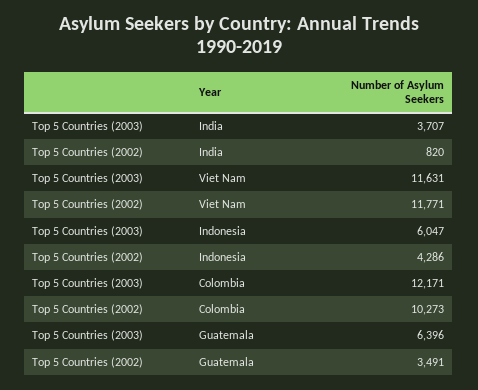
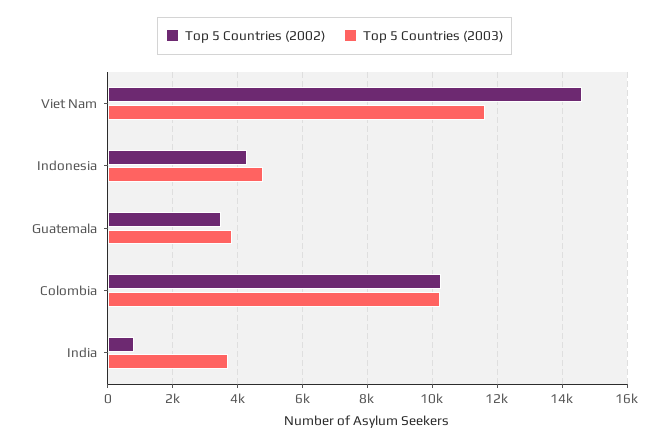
  {
    "Top 5 Countries (2003)": {
      "India": 3707,
      "Viet Nam": 11631,
-     "Indonesia": 6047,
+     "Indonesia": 4800,
-     "Colombia": 12171,
+     "Colombia": 10200,
-     "Guatemala": 6396
+     "Guatemala": 3800
    },
    "Top 5 Countries (2002)": {
      "India": 820,
-     "Viet Nam": 11771,
+     "Viet Nam": 14600,
      "Indonesia": 4286,
      "Colombia": 10273,
      "Guatemala": 3491
    }
  }

